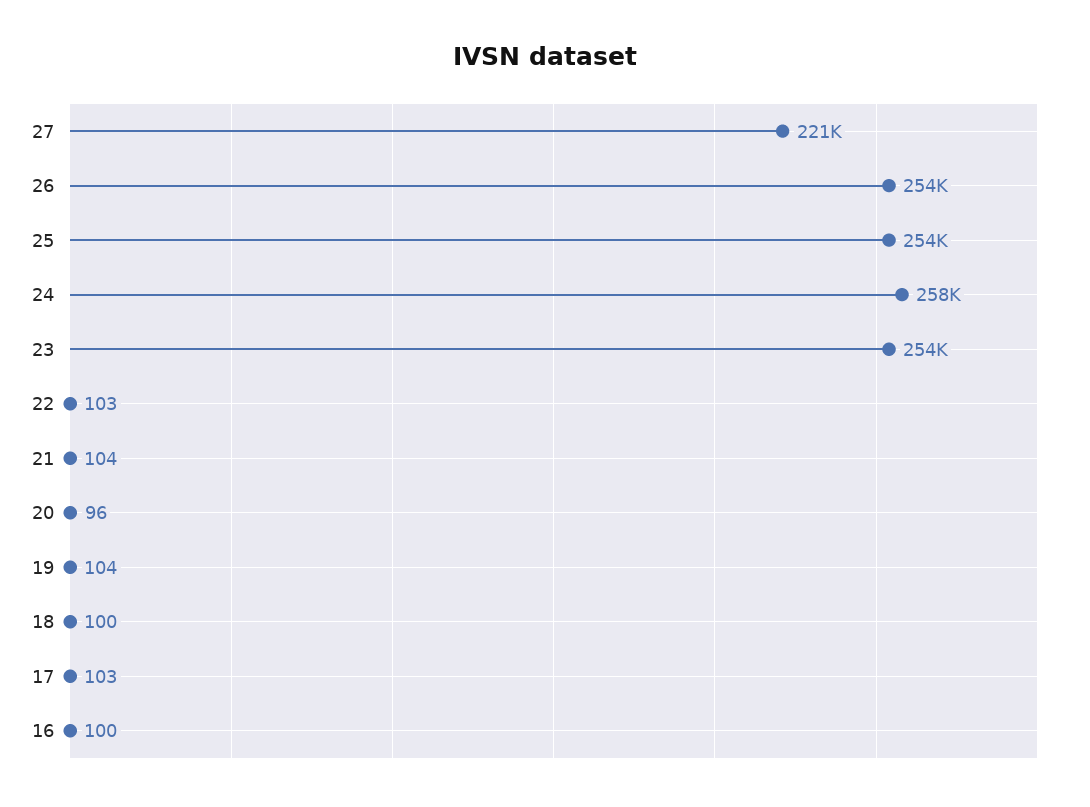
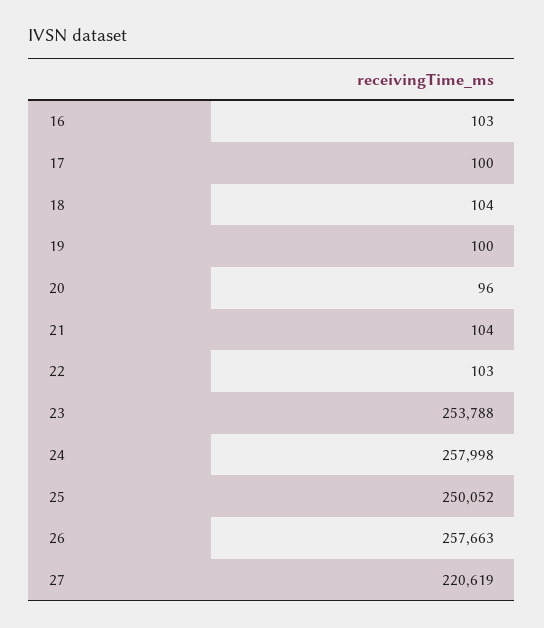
  {
    "27": 220619,
-   "26": 254000,
+   "26": 257663,
-   "25": 254000,
+   "25": 250052,
    "24": 257998,
    "23": 253788,
    "22": 103,
    "21": 104,
    "20": 96,
-   "19": 104,
+   "19": 100,
-   "18": 100,
+   "18": 104,
-   "17": 103,
+   "17": 100,
-   "16": 100
+   "16": 103
  }

